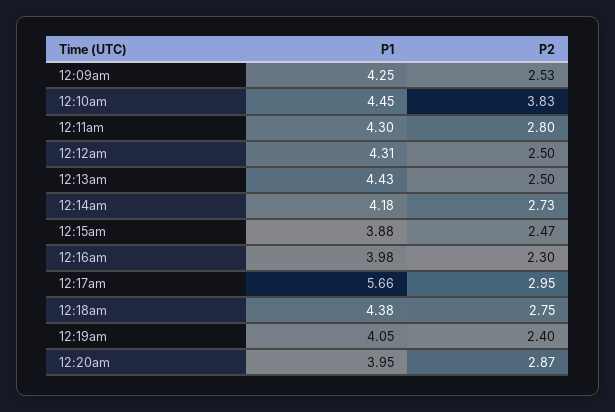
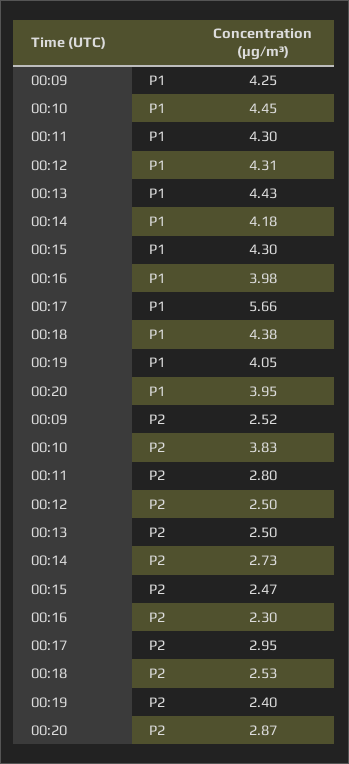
  {
    "P1": {
      "12:09am": 4.25,
      "12:10am": 4.45,
      "12:11am": 4.3,
      "12:12am": 4.31,
      "12:13am": 4.43,
      "12:14am": 4.18,
-     "12:15am": 3.88,
+     "12:15am": 4.3,
      "12:16am": 3.98,
      "12:17am": 5.66,
      "12:18am": 4.38,
      "12:19am": 4.05,
      "12:20am": 3.95
    },
    "P2": {
-     "12:09am": 2.53,
+     "12:09am": 2.52,
      "12:10am": 3.83,
      "12:11am": 2.8,
      "12:12am": 2.5,
      "12:13am": 2.5,
      "12:14am": 2.73,
      "12:15am": 2.47,
      "12:16am": 2.3,
      "12:17am": 2.95,
-     "12:18am": 2.75,
+     "12:18am": 2.53,
      "12:19am": 2.4,
      "12:20am": 2.87
    }
  }

